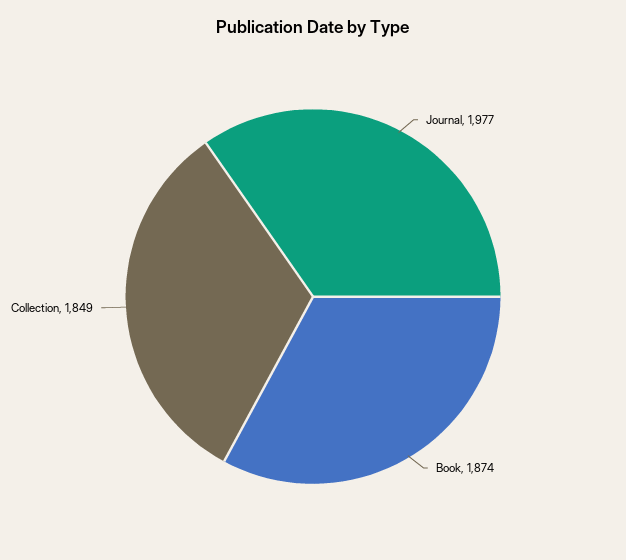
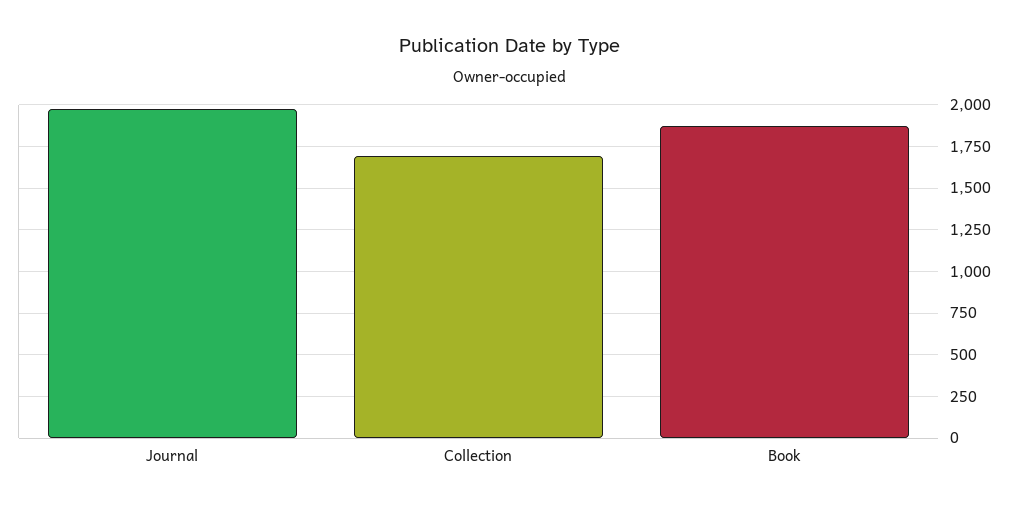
  {
    "Journal": 1977,
    "Book": 1874,
-   "Collection": 1849
+   "Collection": 1700
  }

